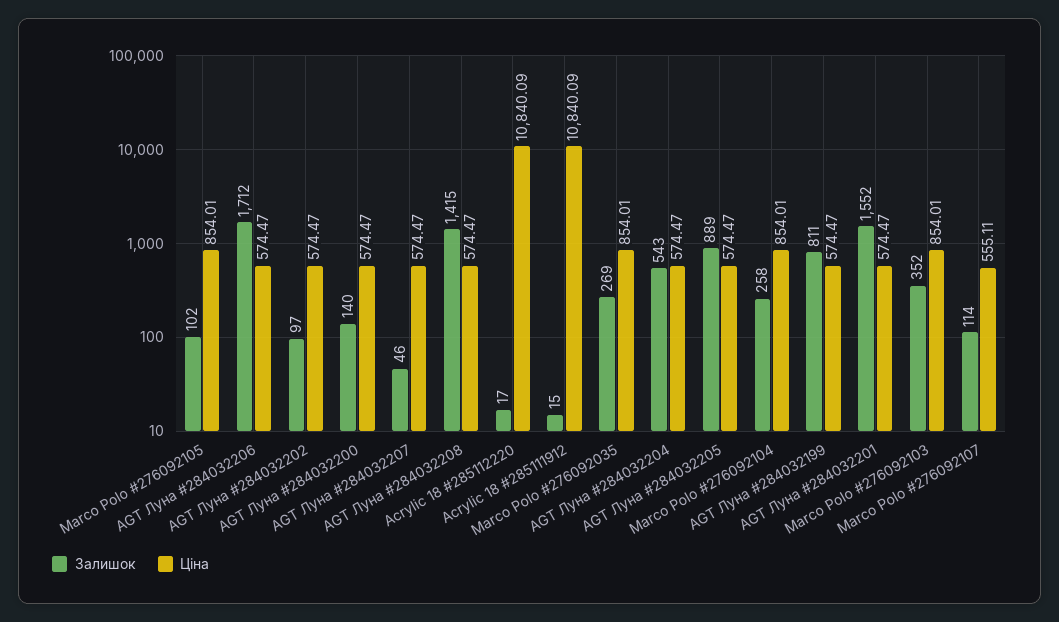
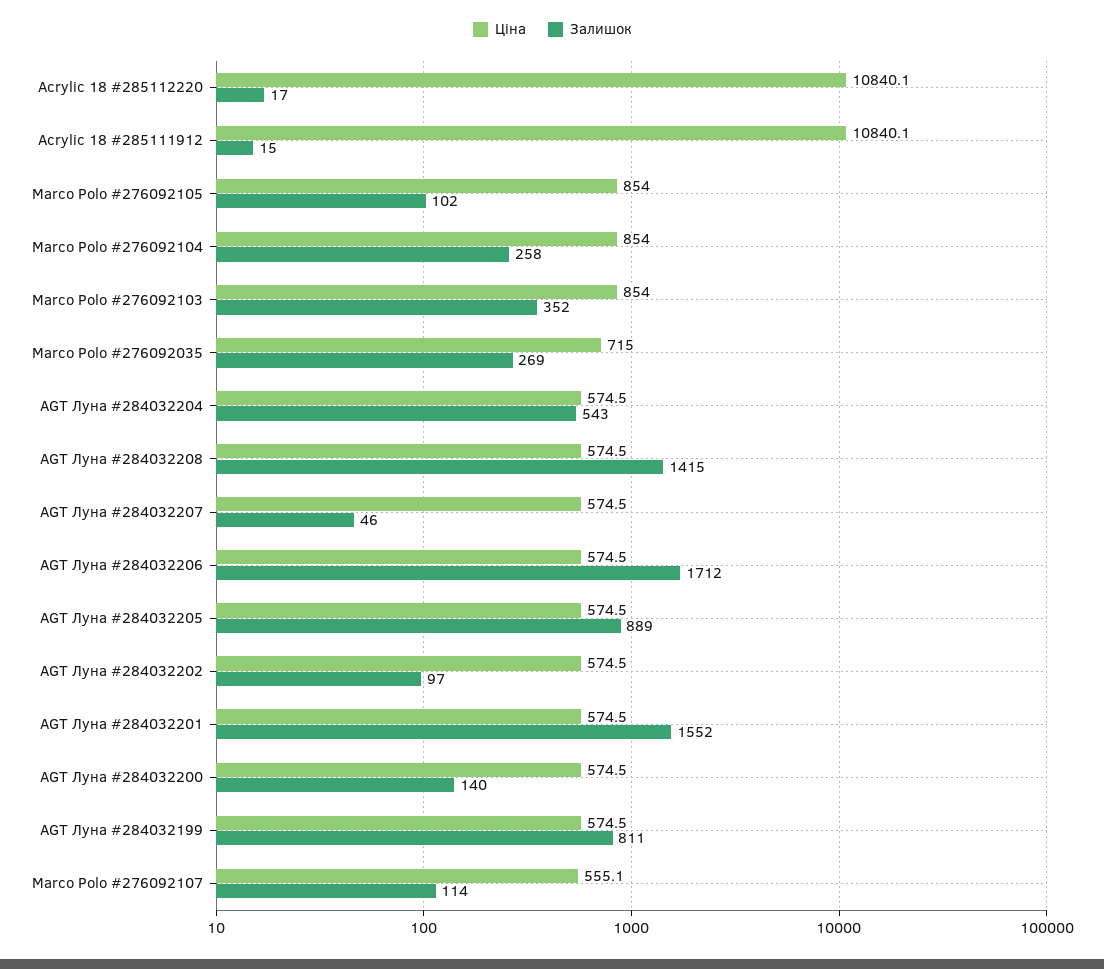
  {
    "Залишок": {
      "Marco Polo #276092105": 102,
      "AGT Луна #284032206": 1712,
      "AGT Луна #284032202": 97,
      "AGT Луна #284032200": 140,
      "AGT Луна #284032207": 46,
      "AGT Луна #284032208": 1415,
      "Acrylic 18 #285112220": 17,
      "Acrylic 18 #285111912": 15,
      "Marco Polo #276092035": 269,
      "AGT Луна #284032204": 543,
      "AGT Луна #284032205": 889,
      "Marco Polo #276092104": 258,
      "AGT Луна #284032199": 811,
      "AGT Луна #284032201": 1552,
      "Marco Polo #276092103": 352,
      "Marco Polo #276092107": 114
    },
    "Ціна": {
      "Marco Polo #276092105": 854.01,
      "AGT Луна #284032206": 574.47,
      "AGT Луна #284032202": 574.47,
      "AGT Луна #284032200": 574.47,
      "AGT Луна #284032207": 574.47,
      "AGT Луна #284032208": 574.47,
      "Acrylic 18 #285112220": 10840.09,
      "Acrylic 18 #285111912": 10840.09,
-     "Marco Polo #276092035": 854.01,
+     "Marco Polo #276092035": 715,
      "AGT Луна #284032204": 574.47,
      "AGT Луна #284032205": 574.47,
      "Marco Polo #276092104": 854.01,
      "AGT Луна #284032199": 574.47,
      "AGT Луна #284032201": 574.47,
      "Marco Polo #276092103": 854.01,
      "Marco Polo #276092107": 555.11
    }
  }

